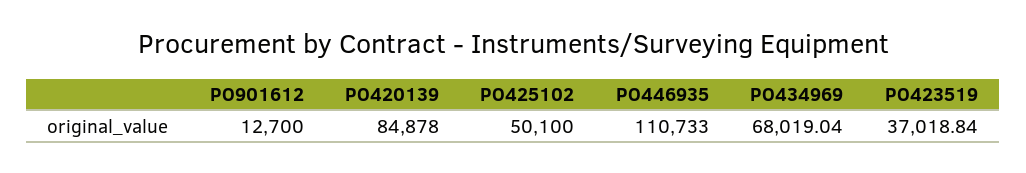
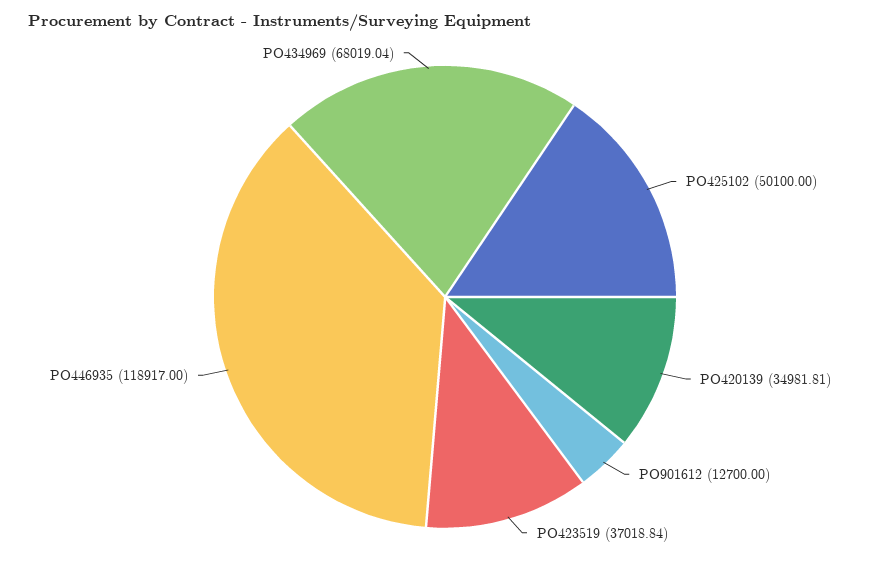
  {
    "PO901612": 12700,
-   "PO420139": 84878,
+   "PO420139": 34981.81,
    "PO425102": 50100,
-   "PO446935": 110733,
+   "PO446935": 118917,
    "PO434969": 68019.04,
    "PO423519": 37018.84
  }

